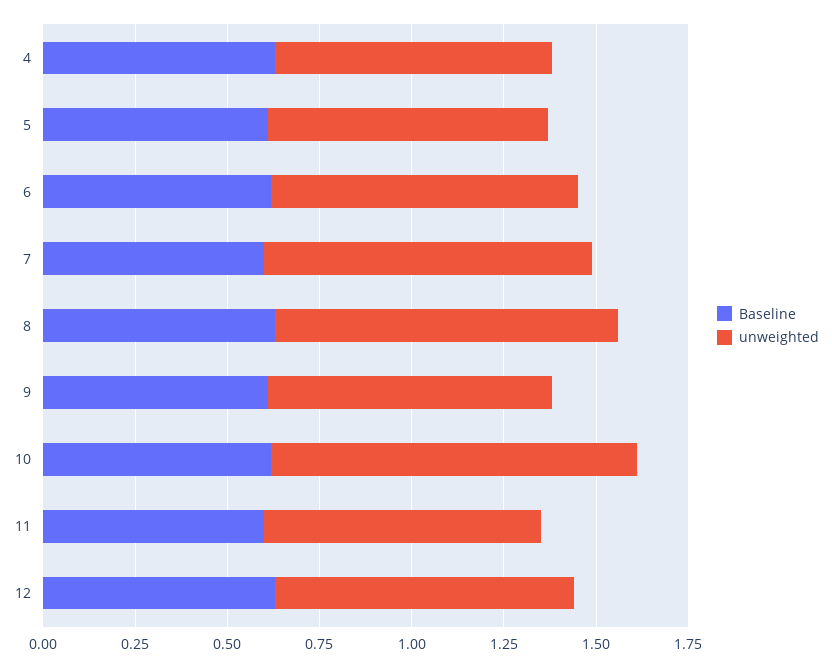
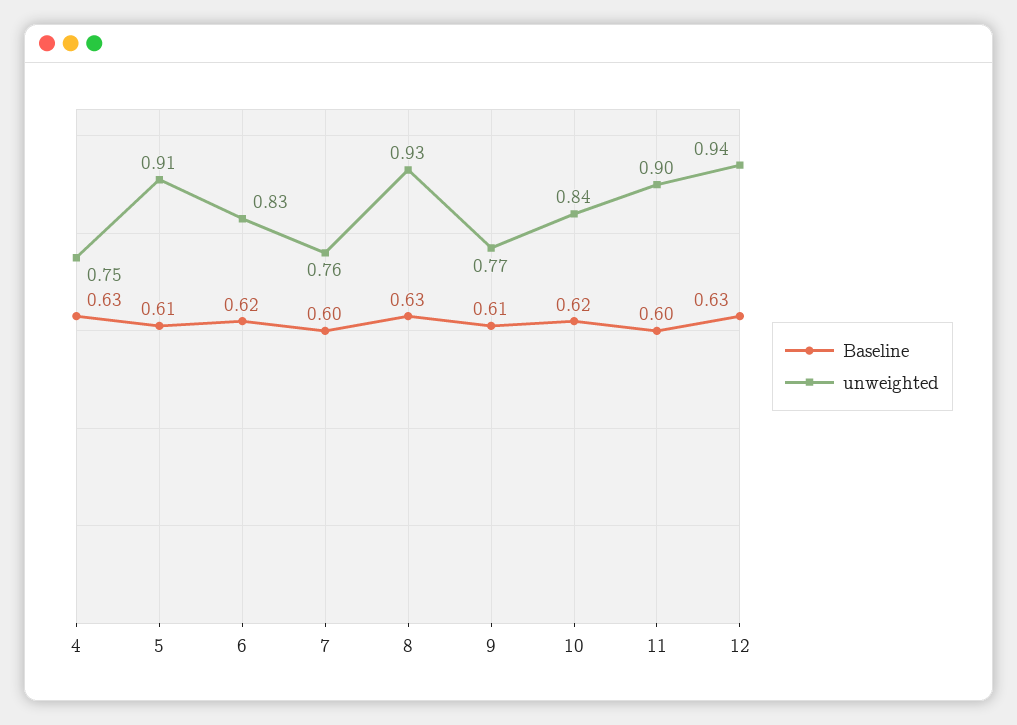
  {
    "Baseline": {
      "4": 0.63,
      "5": 0.61,
      "6": 0.62,
      "7": 0.6,
      "8": 0.63,
      "9": 0.61,
      "10": 0.62,
      "11": 0.6,
      "12": 0.63
    },
    "unweighted": {
      "4": 0.75,
-     "5": 0.75,
+     "5": 0.91,
      "6": 0.83,
-     "7": 0.9,
+     "7": 0.76,
      "8": 0.93,
      "9": 0.77,
-     "10": 1,
+     "10": 0.84,
-     "11": 0.75,
+     "11": 0.9,
-     "12": 0.8
+     "12": 0.94
    }
  }

